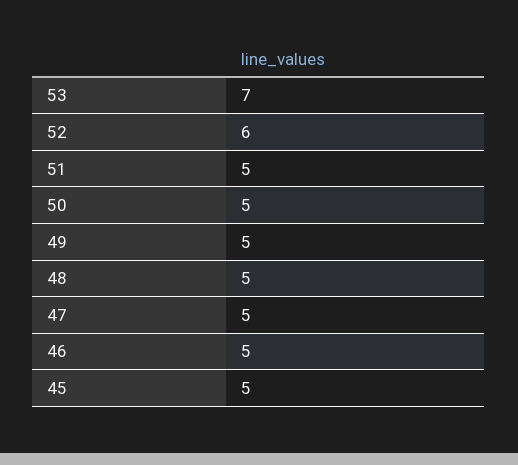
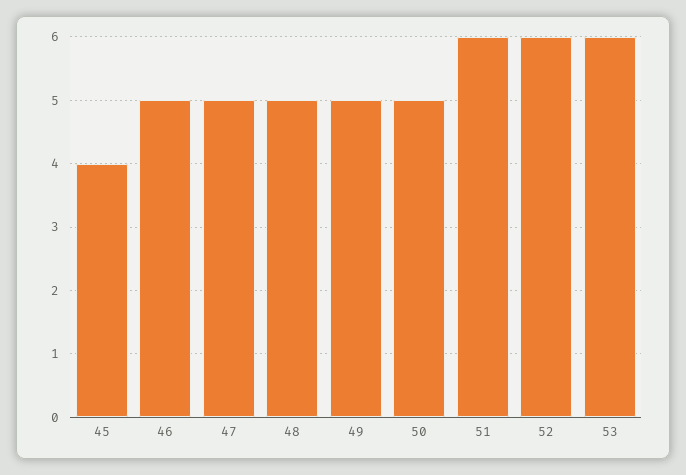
  {
-   "53": 7,
+   "53": 6,
    "52": 6,
-   "51": 5,
+   "51": 6,
    "50": 5,
    "49": 5,
    "48": 5,
    "47": 5,
    "46": 5,
-   "45": 5
+   "45": 4
  }

